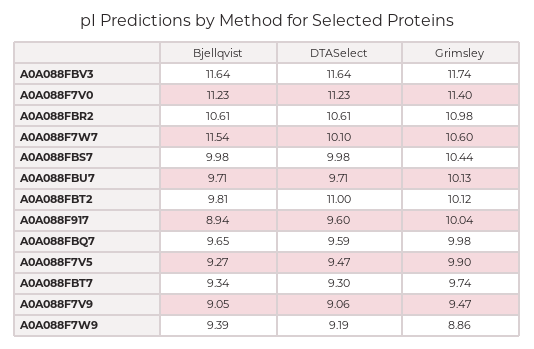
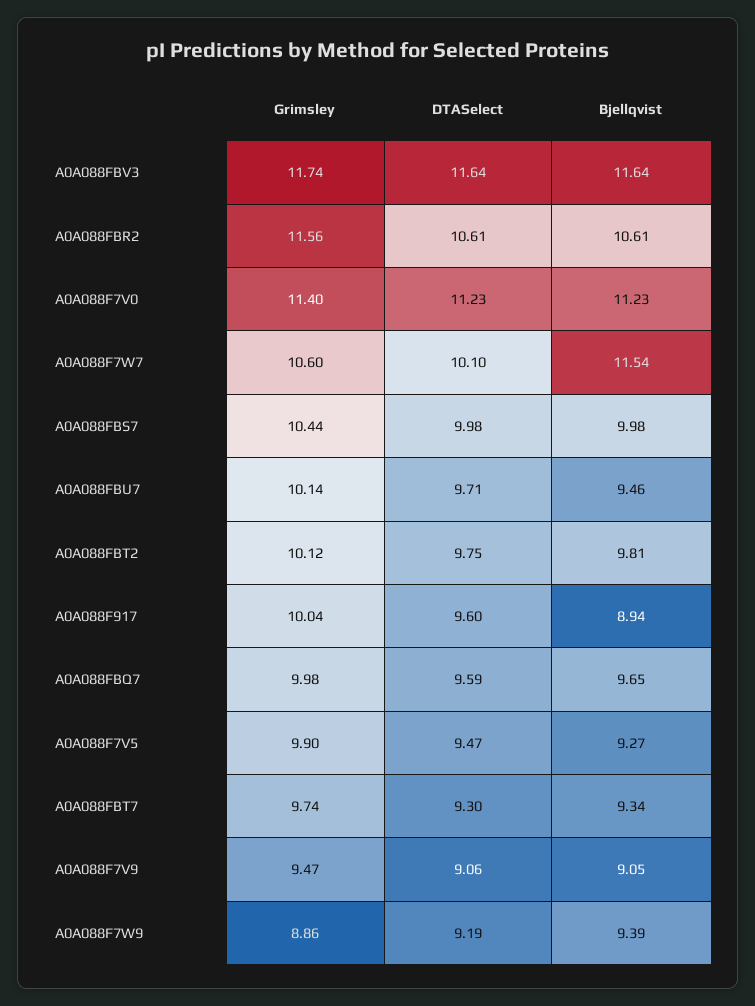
  {
    "Bjellqvist": {
      "A0A088FBV3": 11.64,
      "A0A088F7V0": 11.23,
      "A0A088FBR2": 10.61,
      "A0A088F7W7": 11.54,
      "A0A088FBS7": 9.98,
-     "A0A088FBU7": 9.71,
+     "A0A088FBU7": 9.46,
      "A0A088FBT2": 9.81,
      "A0A088F917": 8.94,
      "A0A088FBQ7": 9.65,
      "A0A088F7V5": 9.27,
      "A0A088FBT7": 9.34,
      "A0A088F7V9": 9.05,
      "A0A088F7W9": 9.39
    },
    "DTASelect": {
      "A0A088FBV3": 11.64,
      "A0A088F7V0": 11.23,
      "A0A088FBR2": 10.61,
      "A0A088F7W7": 10.1,
      "A0A088FBS7": 9.98,
      "A0A088FBU7": 9.71,
-     "A0A088FBT2": 11,
+     "A0A088FBT2": 9.75,
      "A0A088F917": 9.6,
      "A0A088FBQ7": 9.59,
      "A0A088F7V5": 9.47,
      "A0A088FBT7": 9.3,
      "A0A088F7V9": 9.06,
      "A0A088F7W9": 9.19
    },
    "Grimsley": {
      "A0A088FBV3": 11.74,
      "A0A088F7V0": 11.4,
-     "A0A088FBR2": 10.98,
+     "A0A088FBR2": 11.56,
      "A0A088F7W7": 10.6,
      "A0A088FBS7": 10.44,
-     "A0A088FBU7": 10.13,
+     "A0A088FBU7": 10.14,
      "A0A088FBT2": 10.12,
      "A0A088F917": 10.04,
      "A0A088FBQ7": 9.98,
      "A0A088F7V5": 9.9,
      "A0A088FBT7": 9.74,
      "A0A088F7V9": 9.47,
      "A0A088F7W9": 8.86
    }
  }

